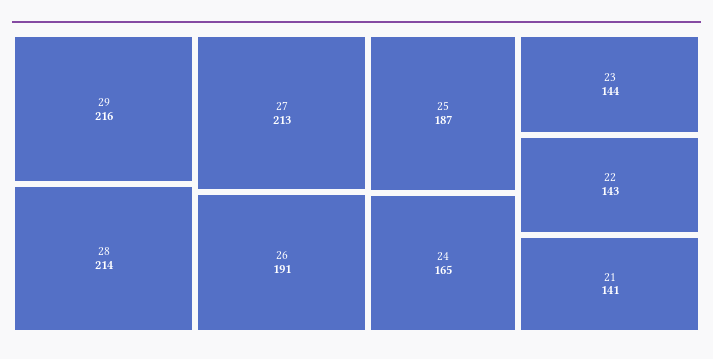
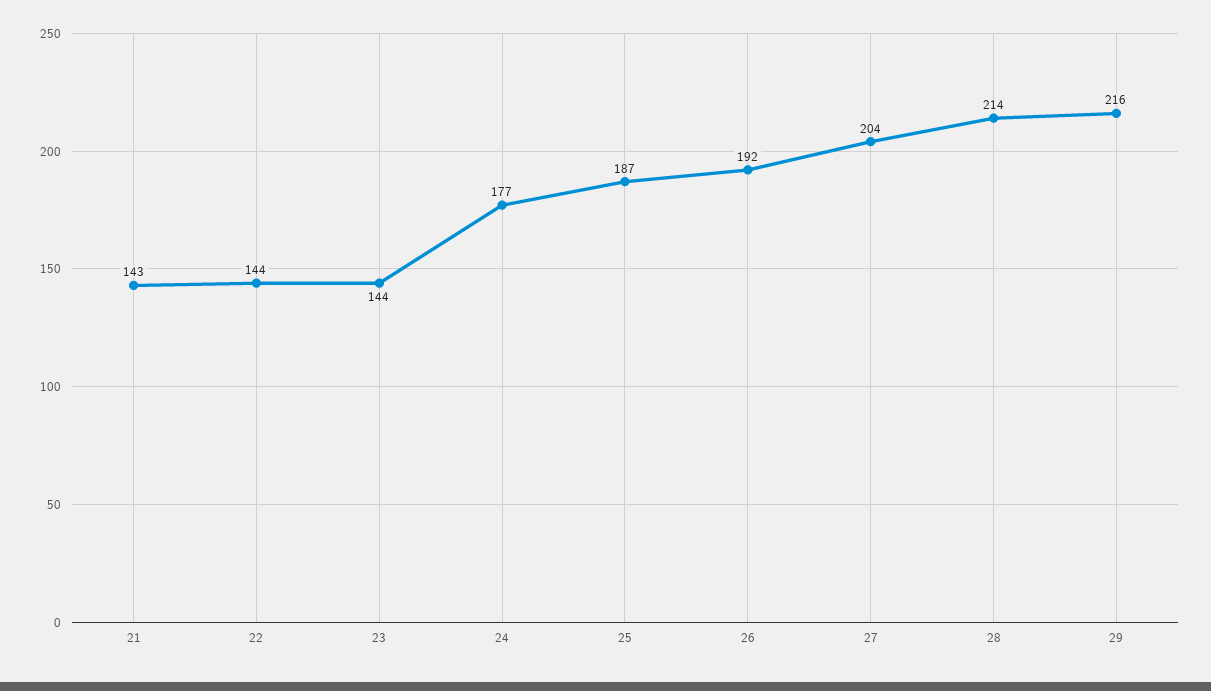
  {
    "29": 216,
    "28": 214,
-   "27": 213,
+   "27": 204,
-   "26": 191,
+   "26": 192,
    "25": 187,
-   "24": 165,
+   "24": 177,
    "23": 144,
-   "22": 143,
+   "22": 144,
-   "21": 141
+   "21": 143
  }

